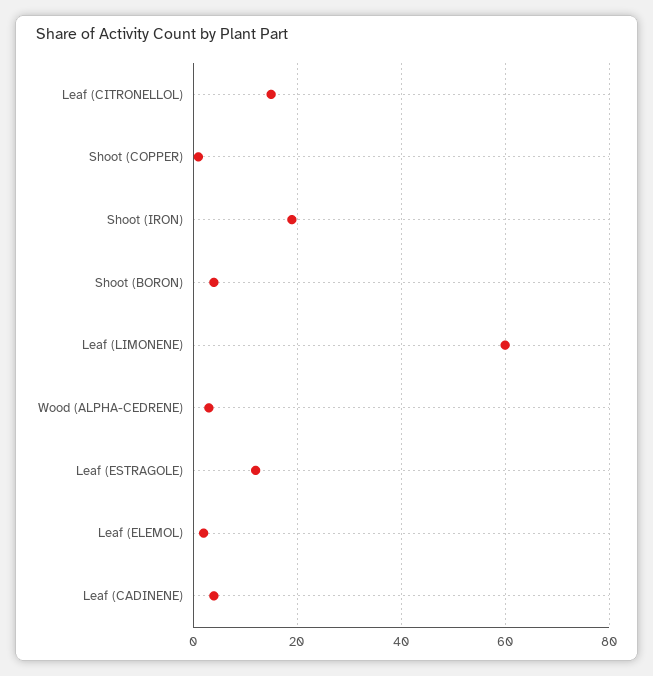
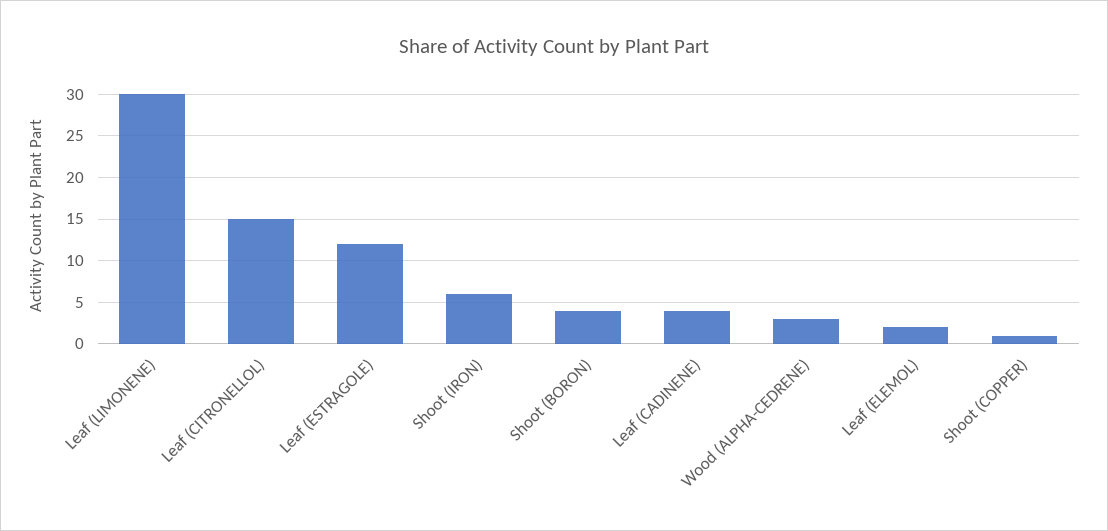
  {
    "Leaf (CITRONELLOL)": 15,
    "Shoot (COPPER)": 1,
-   "Shoot (IRON)": 20,
+   "Shoot (IRON)": 6,
    "Shoot (BORON)": 4,
-   "Leaf (LIMONENE)": 60,
+   "Leaf (LIMONENE)": 30,
    "Wood (ALPHA-CEDRENE)": 3,
    "Leaf (ESTRAGOLE)": 12,
    "Leaf (ELEMOL)": 2,
    "Leaf (CADINENE)": 4
  }

